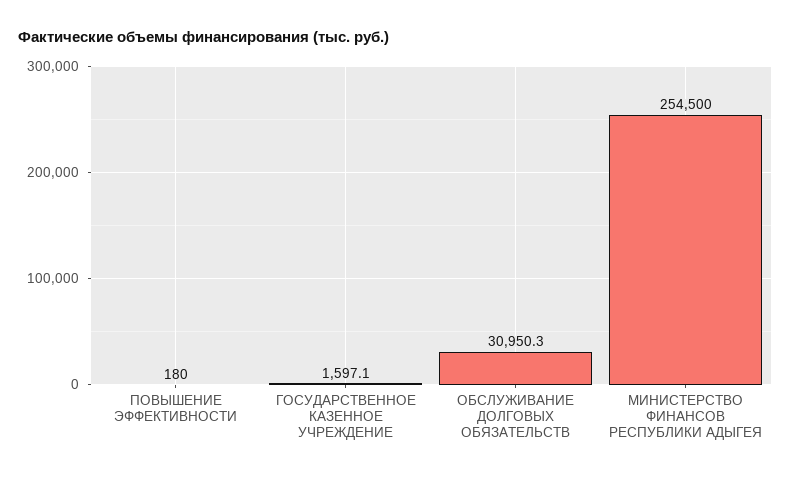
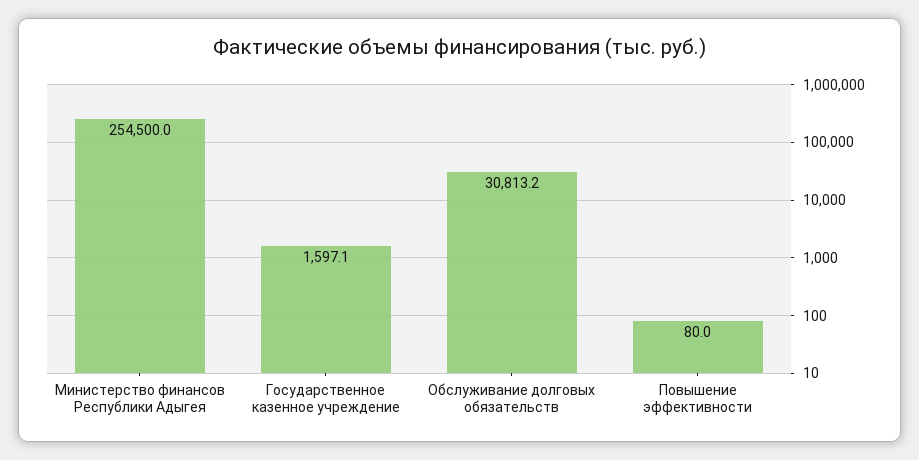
  {
-   "ПОВЫШЕНИЕ ЭФФЕКТИВНОСТИ": 180,
+   "ПОВЫШЕНИЕ ЭФФЕКТИВНОСТИ": 80,
    "ГОСУДАРСТВЕННОЕ КАЗЕННОЕ УЧРЕЖДЕНИЕ": 1597.1,
-   "ОБСЛУЖИВАНИЕ ДОЛГОВЫХ ОБЯЗАТЕЛЬСТВ": 30950.3,
+   "ОБСЛУЖИВАНИЕ ДОЛГОВЫХ ОБЯЗАТЕЛЬСТВ": 30813.2,
    "МИНИСТЕРСТВО ФИНАНСОВ РЕСПУБЛИКИ АДЫГЕЯ": 254500
  }

